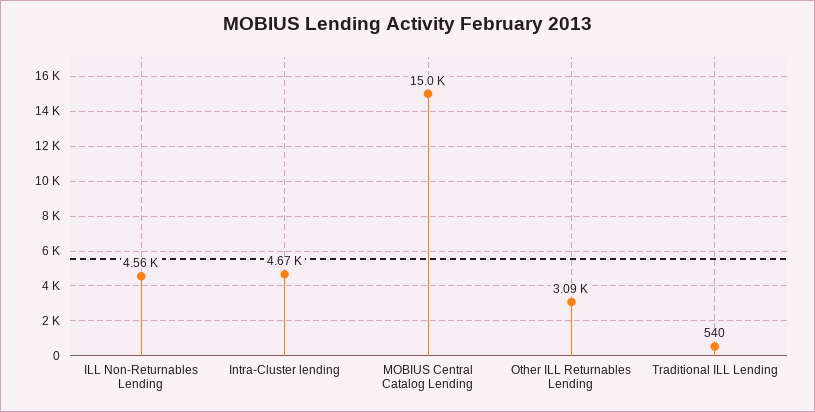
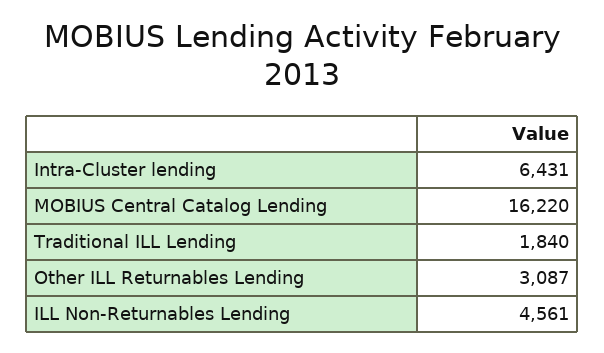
  {
    "ILL Non-Returnables Lending": 4561,
-   "Intra-Cluster lending": 4670,
+   "Intra-Cluster lending": 6431,
-   "MOBIUS Central Catalog Lending": 15000,
+   "MOBIUS Central Catalog Lending": 16220,
    "Other ILL Returnables Lending": 3087,
-   "Traditional ILL Lending": 540
+   "Traditional ILL Lending": 1840
  }

